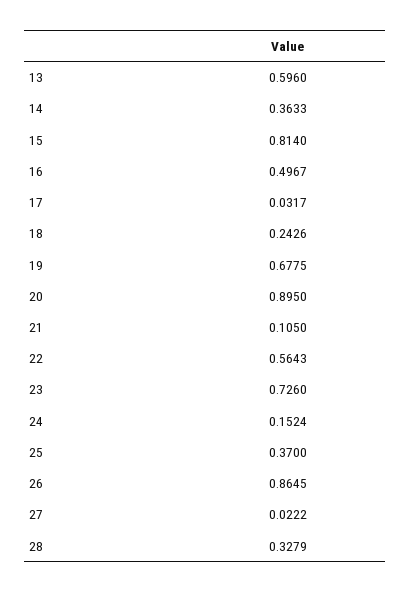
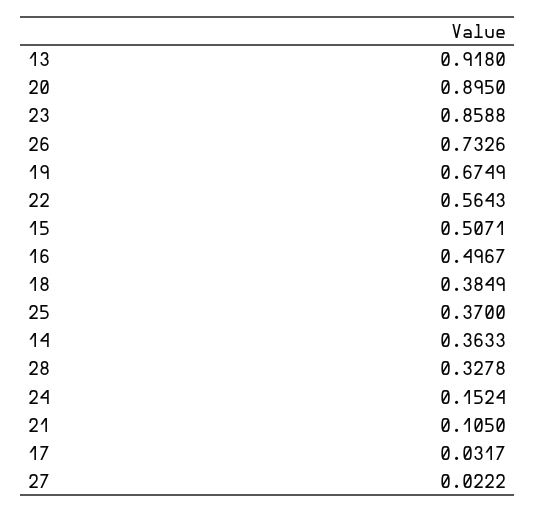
  {
-   "13": 0.596,
+   "13": 0.918,
    "14": 0.3633,
-   "15": 0.814,
+   "15": 0.5071,
    "16": 0.4967,
    "17": 0.0317,
-   "18": 0.2426,
+   "18": 0.3849,
-   "19": 0.6775,
+   "19": 0.6749,
    "20": 0.895,
    "21": 0.105,
    "22": 0.5643,
-   "23": 0.726,
+   "23": 0.8588,
    "24": 0.1524,
    "25": 0.37,
-   "26": 0.8645,
+   "26": 0.7326,
    "27": 0.0222,
-   "28": 0.3279
+   "28": 0.3278
  }

